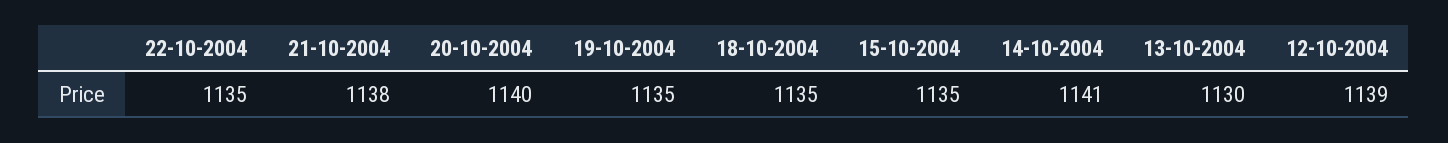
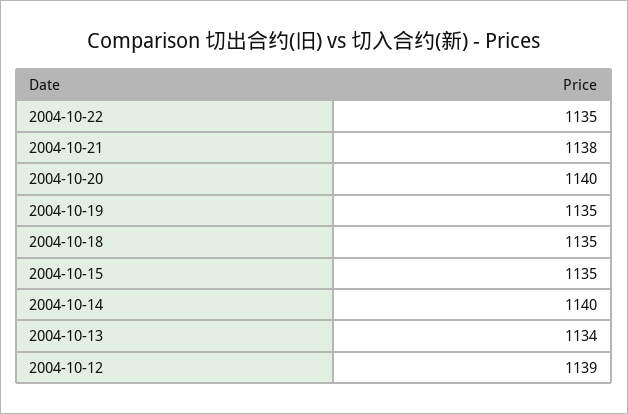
  {
    "22-10-2004": 1135,
    "21-10-2004": 1138,
    "20-10-2004": 1140,
    "19-10-2004": 1135,
    "18-10-2004": 1135,
    "15-10-2004": 1135,
-   "14-10-2004": 1141,
+   "14-10-2004": 1140,
-   "13-10-2004": 1130,
+   "13-10-2004": 1134,
    "12-10-2004": 1139
  }

